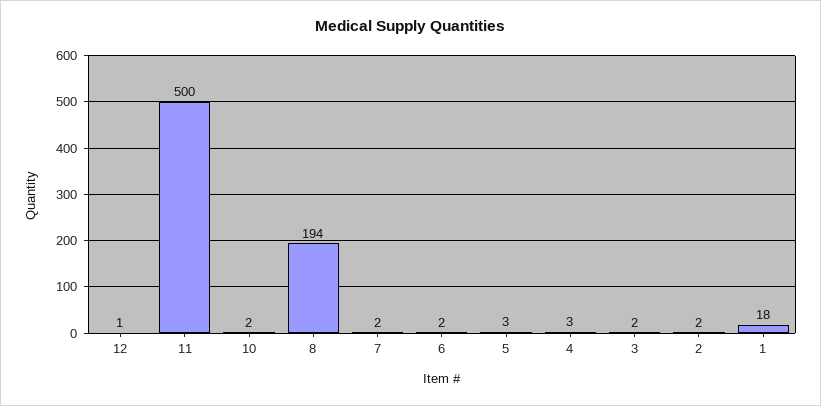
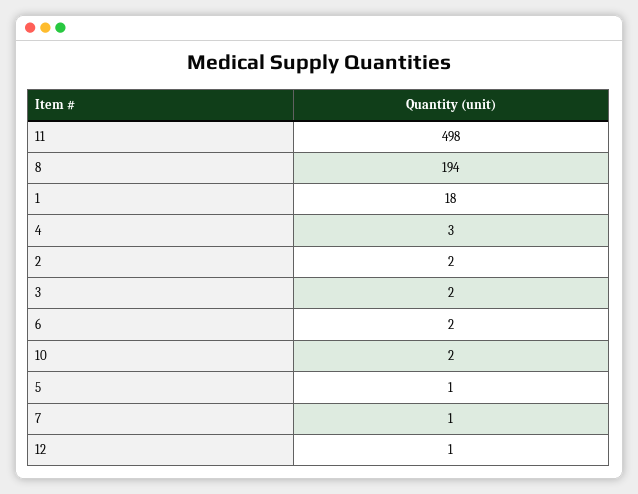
  {
    "12": 1,
-   "11": 500,
+   "11": 498,
    "10": 2,
    "8": 194,
-   "7": 2,
+   "7": 1,
    "6": 2,
-   "5": 3,
+   "5": 1,
    "4": 3,
    "3": 2,
    "2": 2,
    "1": 18
  }

